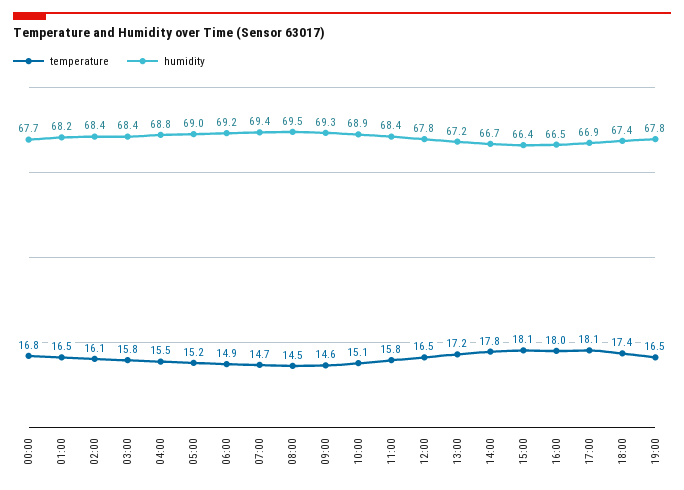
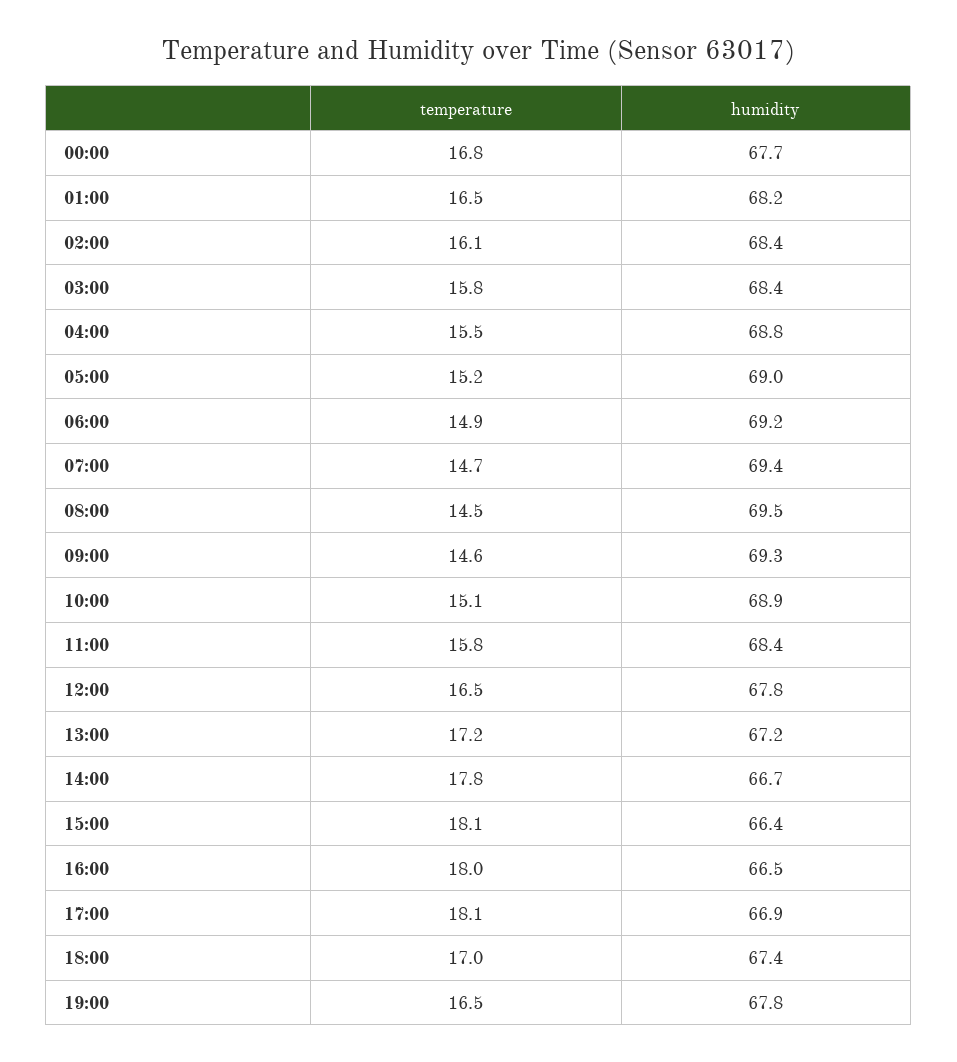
  {
    "temperature": {
      "00:00": 16.8,
      "01:00": 16.5,
      "02:00": 16.1,
      "03:00": 15.8,
      "04:00": 15.5,
      "05:00": 15.2,
      "06:00": 14.9,
      "07:00": 14.7,
      "08:00": 14.5,
      "09:00": 14.6,
      "10:00": 15.1,
      "11:00": 15.8,
      "12:00": 16.5,
      "13:00": 17.2,
      "14:00": 17.8,
      "15:00": 18.1,
      "16:00": 18,
      "17:00": 18.1,
-     "18:00": 17.4,
+     "18:00": 17,
      "19:00": 16.5
    },
    "humidity": {
      "00:00": 67.7,
      "01:00": 68.2,
      "02:00": 68.4,
      "03:00": 68.4,
      "04:00": 68.8,
      "05:00": 69,
      "06:00": 69.2,
      "07:00": 69.4,
      "08:00": 69.5,
      "09:00": 69.3,
      "10:00": 68.9,
      "11:00": 68.4,
      "12:00": 67.8,
      "13:00": 67.2,
      "14:00": 66.7,
      "15:00": 66.4,
      "16:00": 66.5,
      "17:00": 66.9,
      "18:00": 67.4,
      "19:00": 67.8
    }
  }

